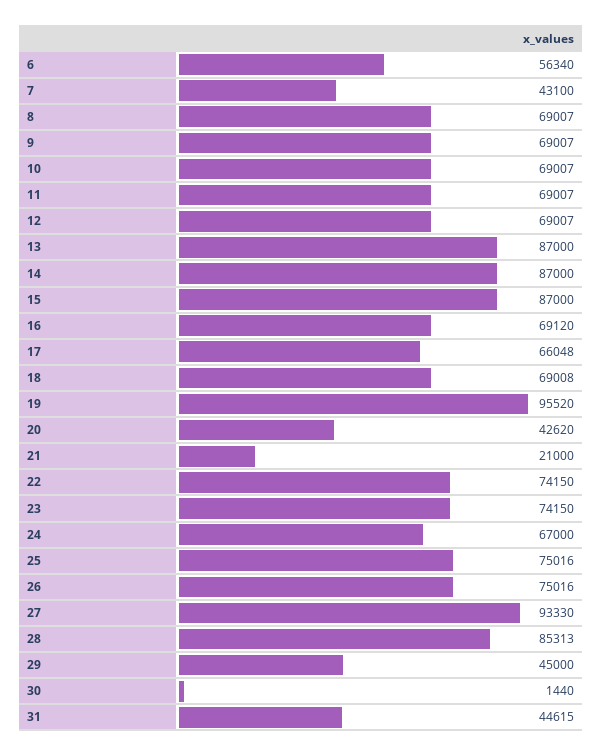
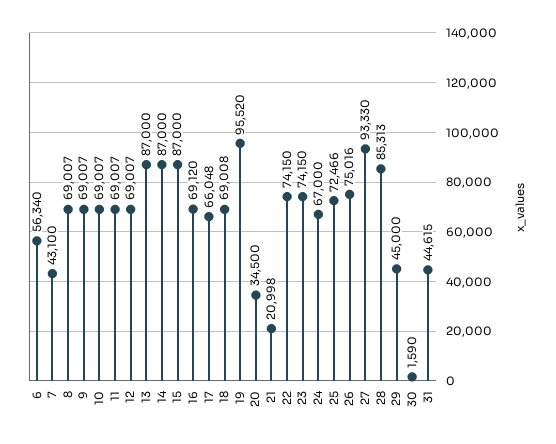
  {
    "6": 56340,
    "7": 43100,
    "8": 69007,
    "9": 69007,
    "10": 69007,
    "11": 69007,
    "12": 69007,
    "13": 87000,
    "14": 87000,
    "15": 87000,
    "16": 69120,
    "17": 66048,
    "18": 69008,
    "19": 95520,
-   "20": 42620,
+   "20": 34500,
-   "21": 21000,
+   "21": 20998,
    "22": 74150,
    "23": 74150,
    "24": 67000,
-   "25": 75016,
+   "25": 72466,
    "26": 75016,
    "27": 93330,
    "28": 85313,
    "29": 45000,
-   "30": 1440,
+   "30": 1590,
    "31": 44615
  }

